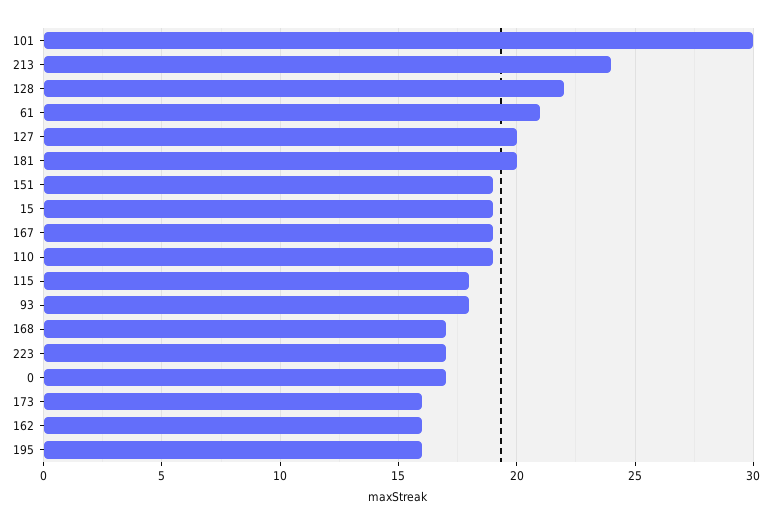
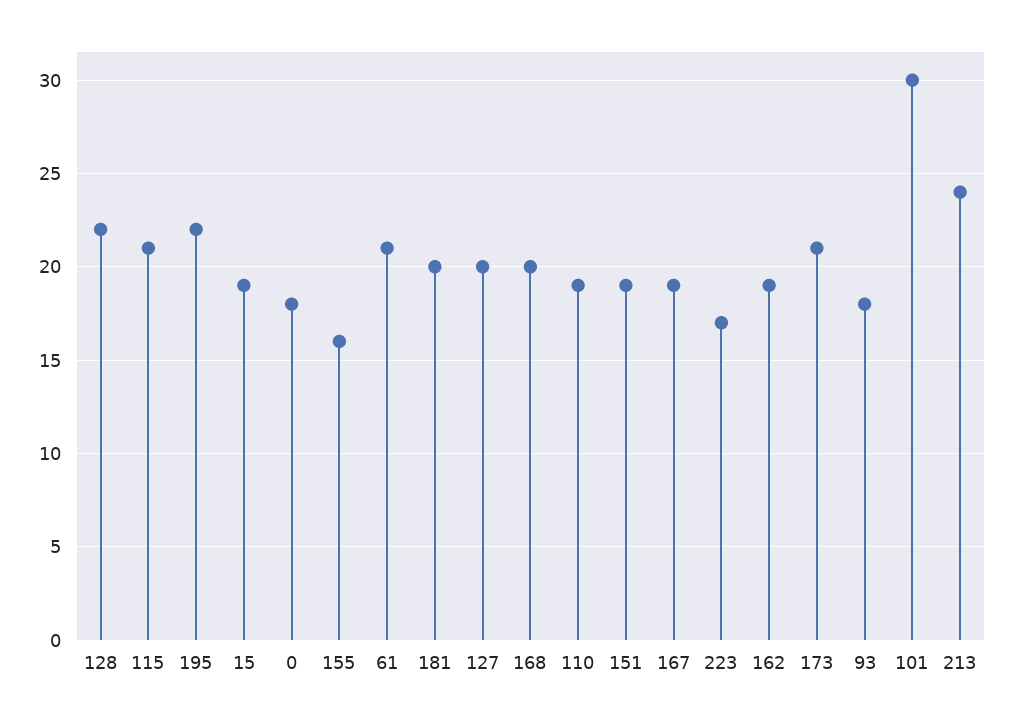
  {
    "101": 30,
    "213": 24,
    "128": 22,
    "61": 21,
    "127": 20,
    "181": 20,
    "151": 19,
    "15": 19,
    "167": 19,
    "110": 19,
-   "115": 18,
+   "115": 21,
    "93": 18,
-   "168": 17,
+   "168": 20,
    "223": 17,
-   "0": 17,
+   "0": 18,
-   "173": 16,
+   "173": 21,
-   "162": 16,
+   "162": 19,
-   "195": 16
+   "195": 22,
+   "155": 16
  }

